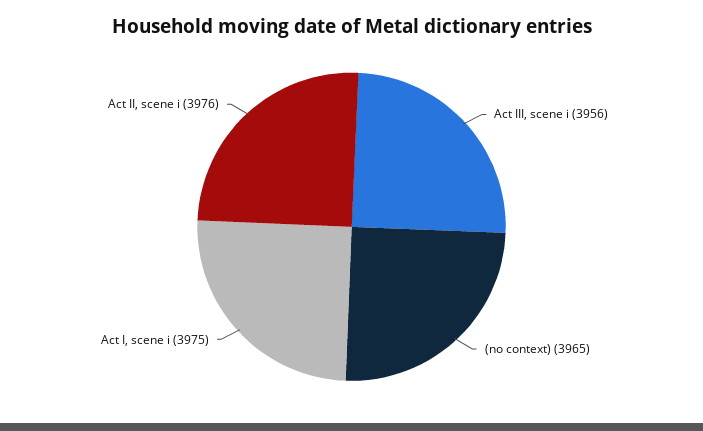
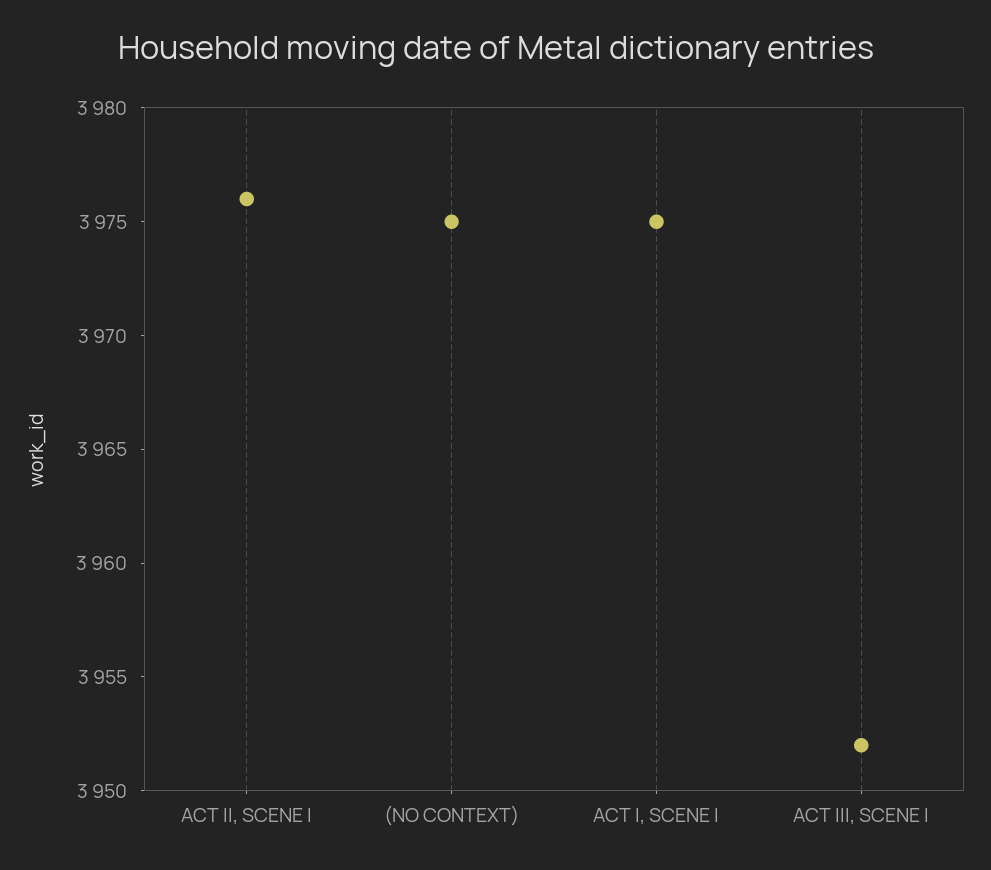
  {
-   "Act III, scene i": 3956,
+   "Act III, scene i": 3952,
-   "(no context)": 3965,
+   "(no context)": 3975,
    "Act I, scene i": 3975,
    "Act II, scene i": 3976
  }

